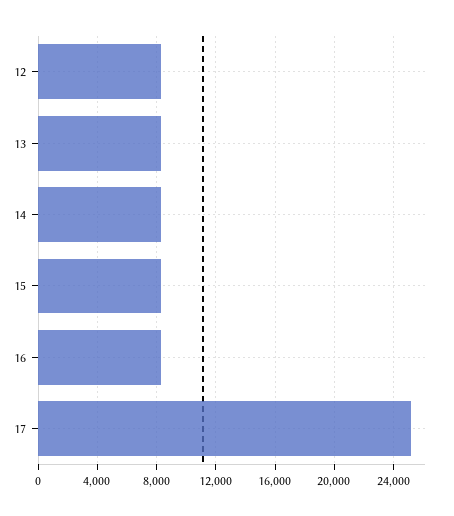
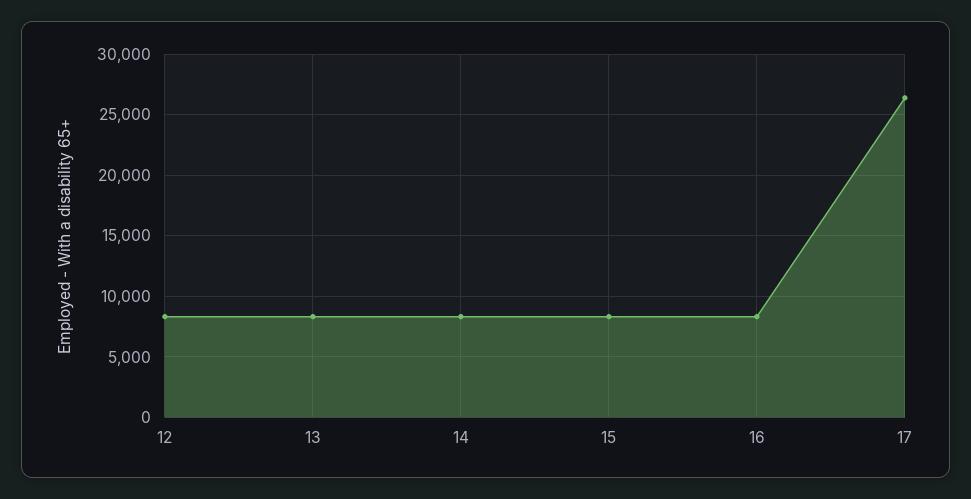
  {
    "12": 8500,
    "13": 8500,
    "14": 8500,
    "15": 8500,
    "16": 8500,
-   "17": 25000
+   "17": 26500
  }

